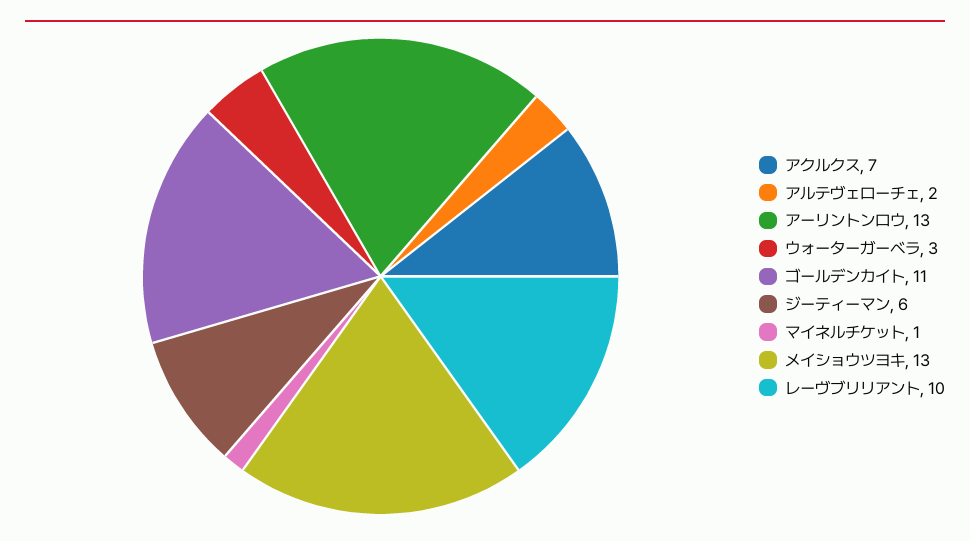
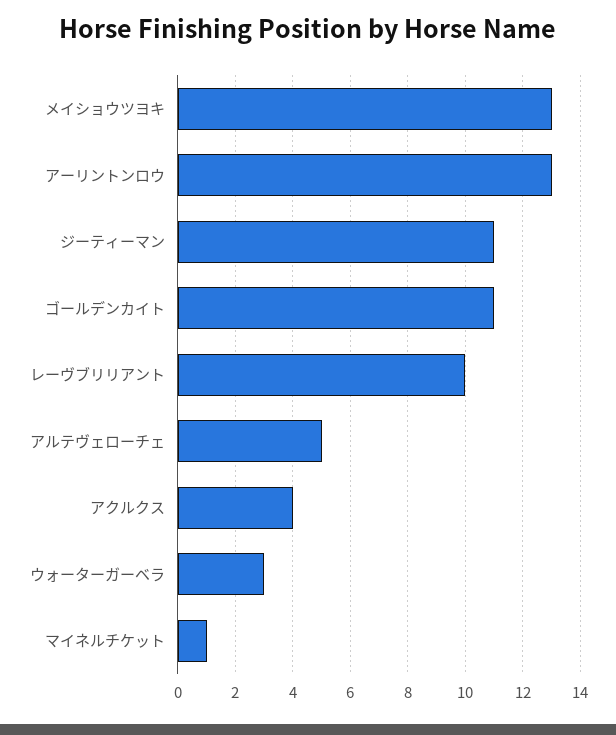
  {
-   "アクルクス": 7,
+   "アクルクス": 4,
-   "アルテヴェローチェ": 2,
+   "アルテヴェローチェ": 5,
    "アーリントンロウ": 13,
    "ウォーターガーベラ": 3,
    "ゴールデンカイト": 11,
-   "ジーティーマン": 6,
+   "ジーティーマン": 11,
    "マイネルチケット": 1,
    "メイショウツヨキ": 13,
    "レーヴブリリアント": 10
  }

